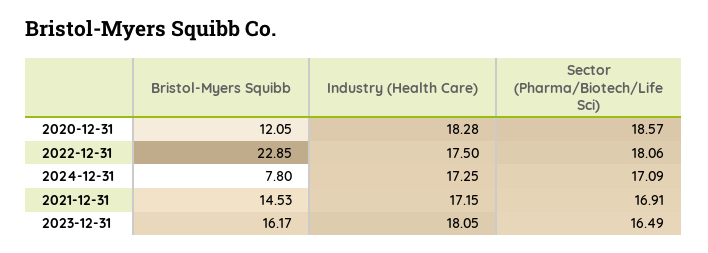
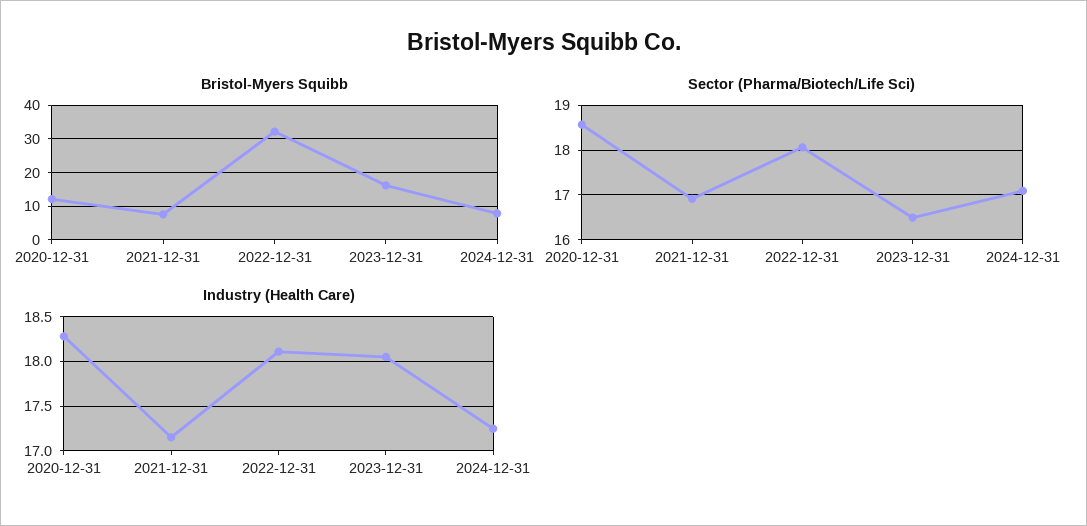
  {
    "Bristol-Myers Squibb": {
      "2020-12-31": 12.05,
-     "2022-12-31": 22.85,
+     "2022-12-31": 32,
      "2024-12-31": 7.8,
-     "2021-12-31": 14.53,
+     "2021-12-31": 8,
      "2023-12-31": 16.17
    },
    "Industry (Health Care)": {
      "2020-12-31": 18.28,
-     "2022-12-31": 17.5,
+     "2022-12-31": 18.1,
      "2024-12-31": 17.25,
      "2021-12-31": 17.15,
      "2023-12-31": 18.05
    },
    "Sector (Pharma/Biotech/Life Sci)": {
      "2020-12-31": 18.57,
      "2022-12-31": 18.06,
      "2024-12-31": 17.09,
      "2021-12-31": 16.91,
      "2023-12-31": 16.49
    }
  }

